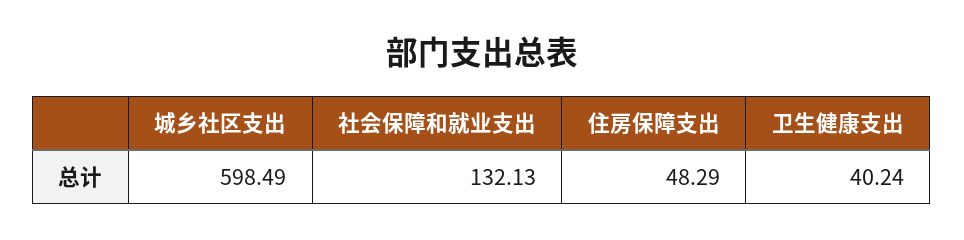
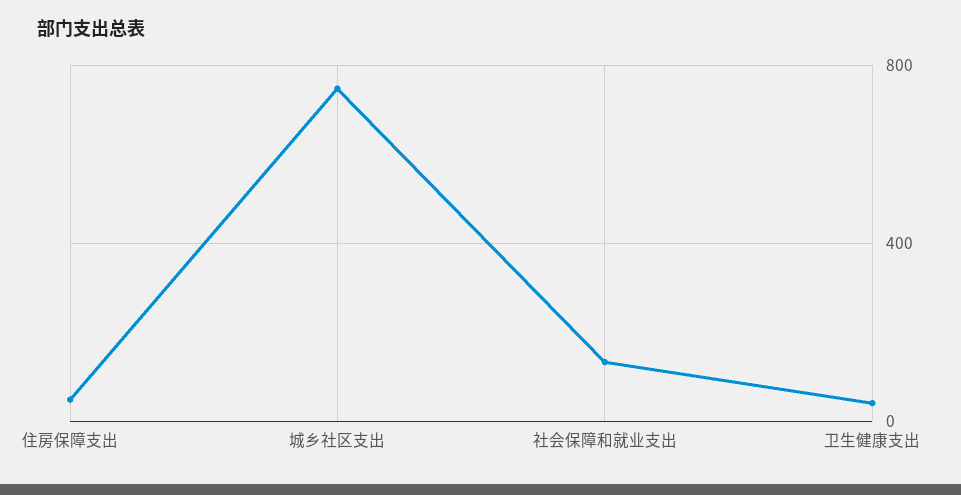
  {
-   "城乡社区支出": 598.49,
+   "城乡社区支出": 750,
    "社会保障和就业支出": 132.13,
    "住房保障支出": 48.29,
    "卫生健康支出": 40.24
  }

